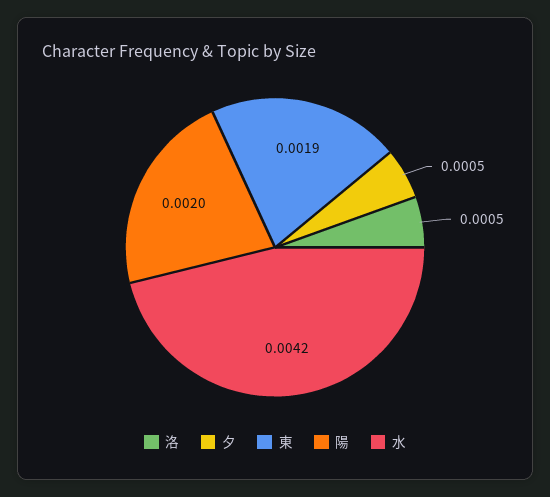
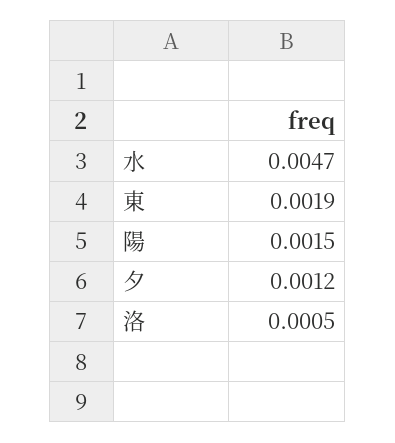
  {
    "洛": 0.0005,
-   "夕": 0.0005,
+   "夕": 0.0012,
    "東": 0.0019,
-   "陽": 0.002,
+   "陽": 0.0015,
-   "水": 0.0042
+   "水": 0.0047
  }

